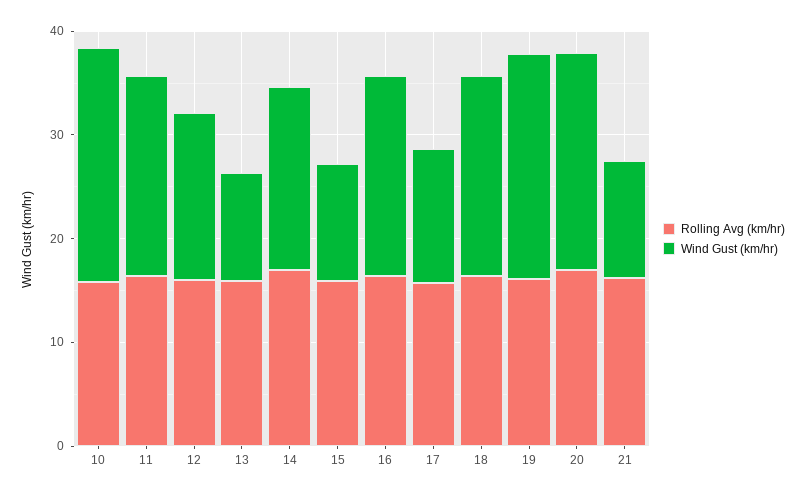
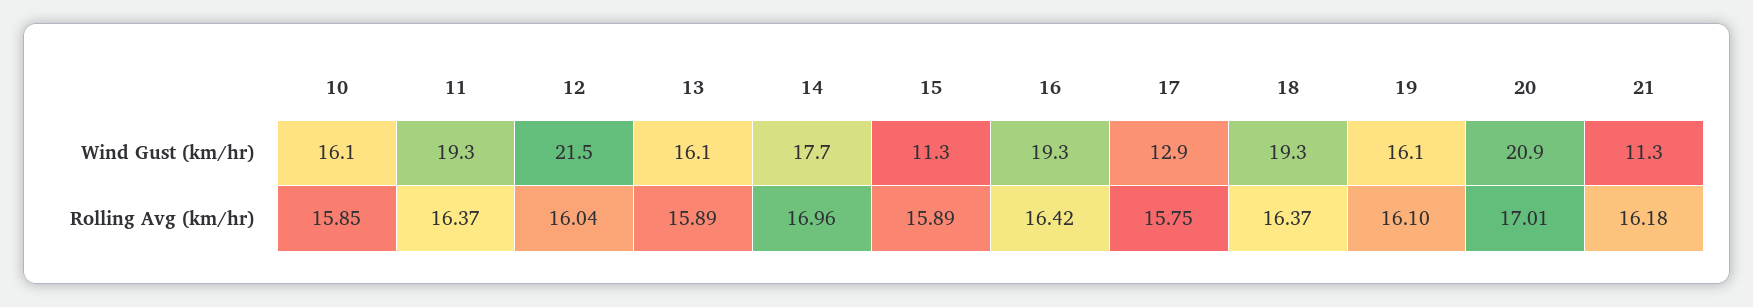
  {
    "Rolling Avg (km/hr)": {
      "10": 15.85,
      "11": 16.37,
      "12": 16.04,
      "13": 15.89,
      "14": 16.96,
      "15": 15.89,
      "16": 16.42,
      "17": 15.75,
      "18": 16.37,
      "19": 16.1,
      "20": 17.01,
      "21": 16.18
    },
    "Wind Gust (km/hr)": {
-     "10": 22,
+     "10": 16.1,
      "11": 19.3,
-     "12": 16,
+     "12": 21.5,
-     "13": 10,
+     "13": 16.1,
      "14": 17.7,
      "15": 11.3,
      "16": 19.3,
      "17": 12.9,
      "18": 19.3,
-     "19": 22,
+     "19": 16.1,
      "20": 20.9,
      "21": 11.3
    }
  }

